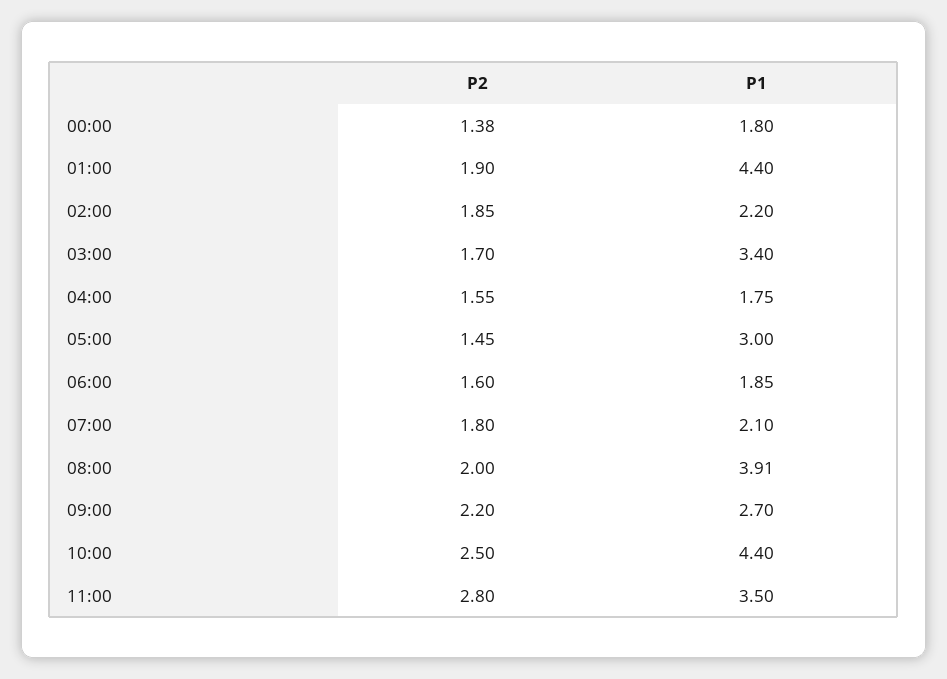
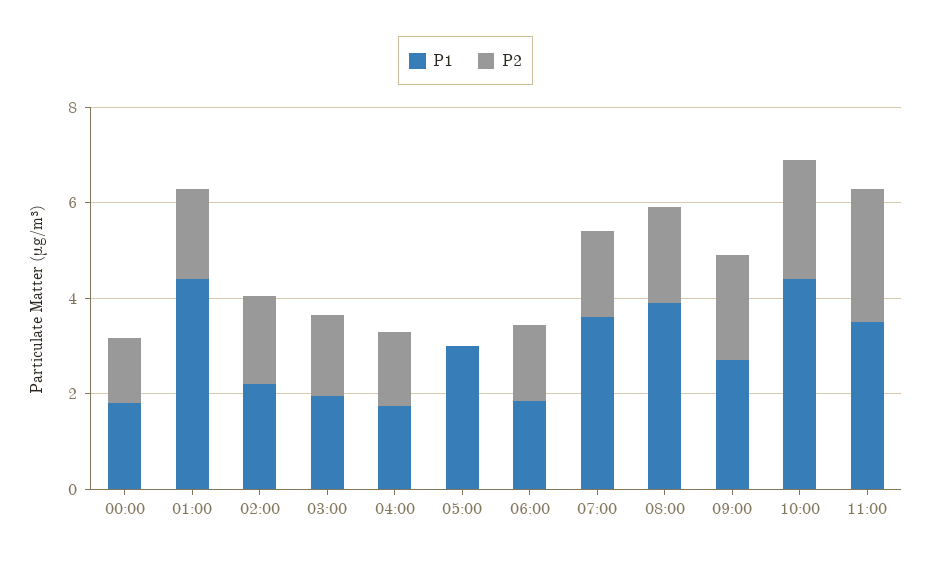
  {
    "P2": {
      "00:00": 1.38,
      "01:00": 1.9,
      "02:00": 1.85,
      "03:00": 1.7,
      "04:00": 1.55,
-     "05:00": 1.45,
+     "05:00": 0,
      "06:00": 1.6,
      "07:00": 1.8,
      "08:00": 2,
      "09:00": 2.2,
      "10:00": 2.5,
      "11:00": 2.8
    },
    "P1": {
      "00:00": 1.8,
      "01:00": 4.4,
      "02:00": 2.2,
-     "03:00": 3.4,
+     "03:00": 2,
      "04:00": 1.75,
      "05:00": 3,
      "06:00": 1.85,
-     "07:00": 2.1,
+     "07:00": 3.5,
      "08:00": 3.91,
      "09:00": 2.7,
      "10:00": 4.4,
      "11:00": 3.5
    }
  }

